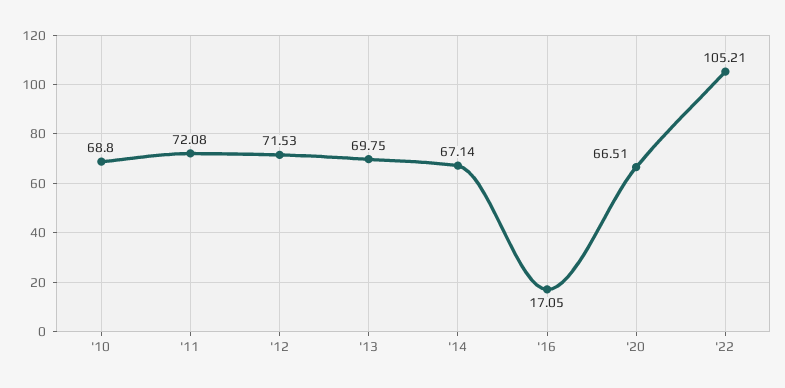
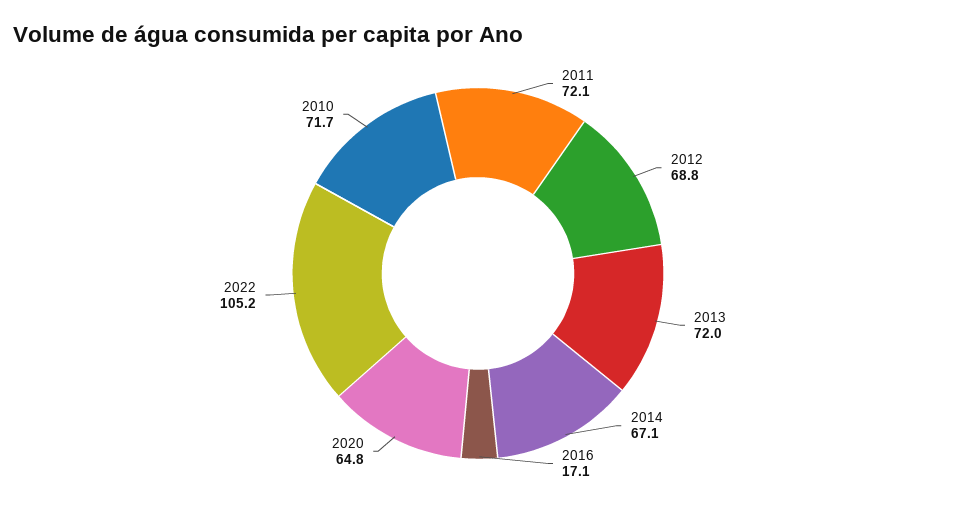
  {
-   "'10": 68.8,
+   "'10": 71.7,
    "'11": 72.08,
-   "'12": 71.53,
+   "'12": 68.8,
-   "'13": 69.75,
+   "'13": 72,
    "'14": 67.14,
    "'16": 17.05,
-   "'20": 66.51,
+   "'20": 64.8,
    "'22": 105.21
  }

